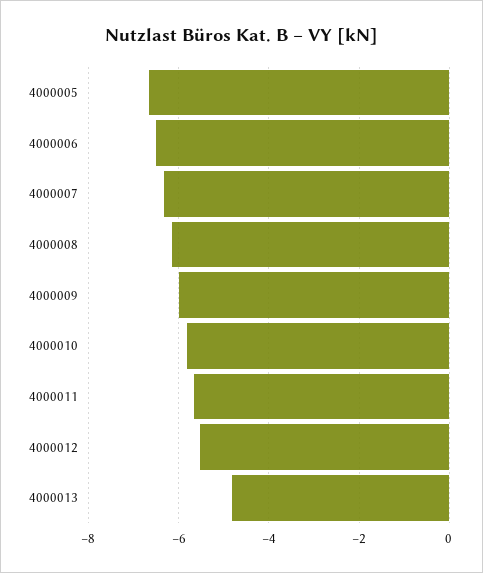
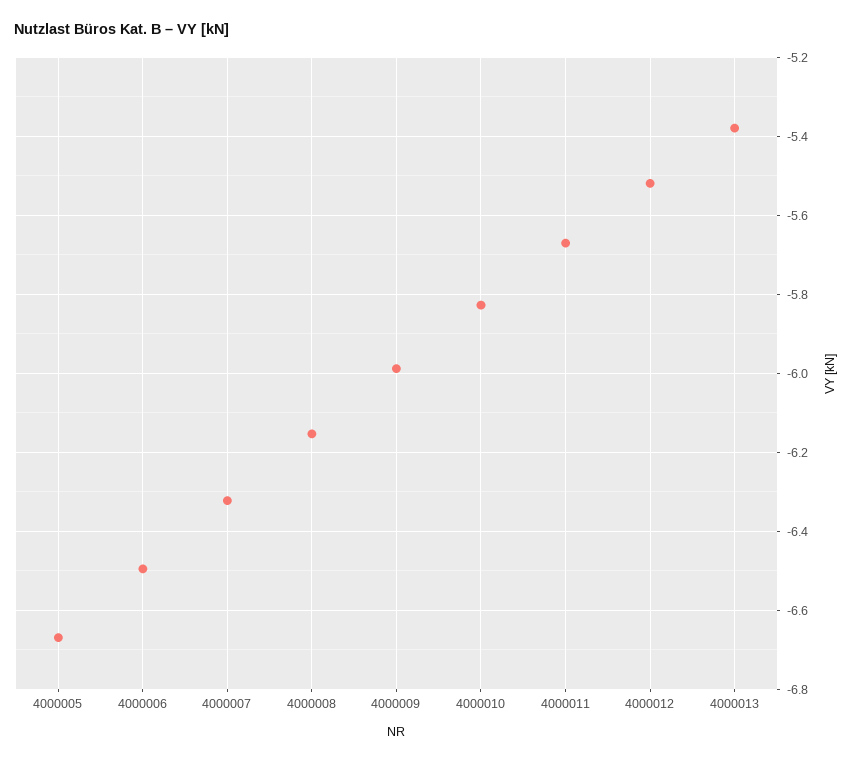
  {
    "4000005": -6.66,
    "4000006": -6.5,
    "4000007": -6.32,
    "4000008": -6.16,
    "4000009": -5.98,
    "4000010": -5.82,
    "4000011": -5.68,
    "4000012": -5.52,
-   "4000013": -4.8
+   "4000013": -5.38
  }

